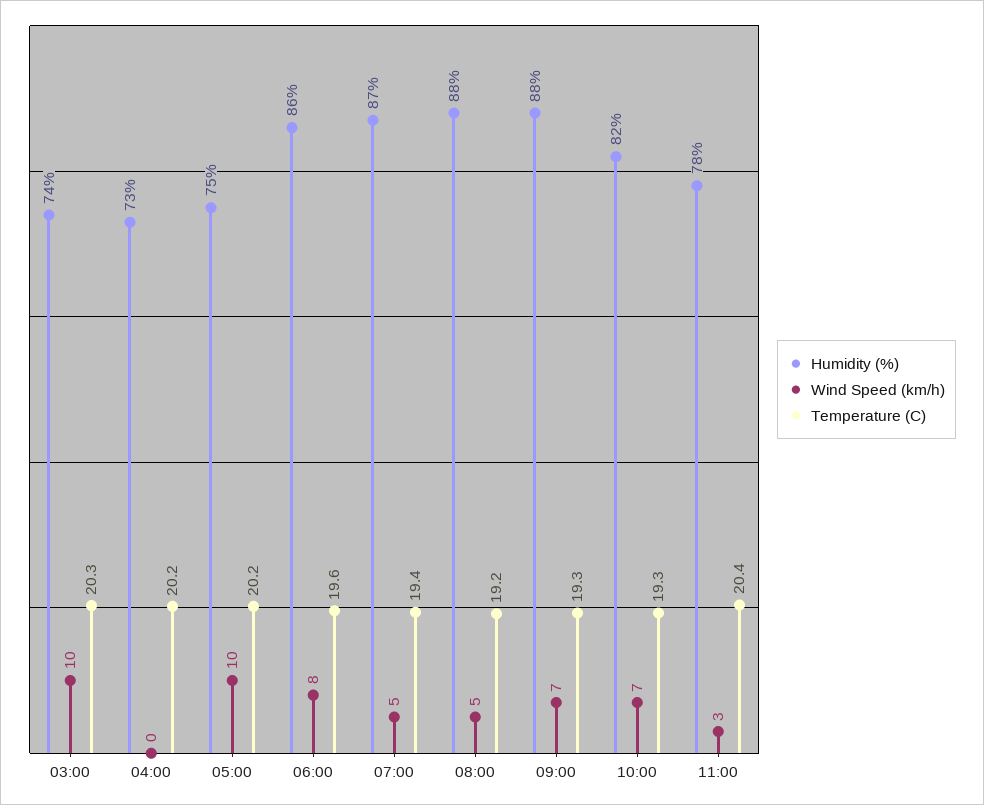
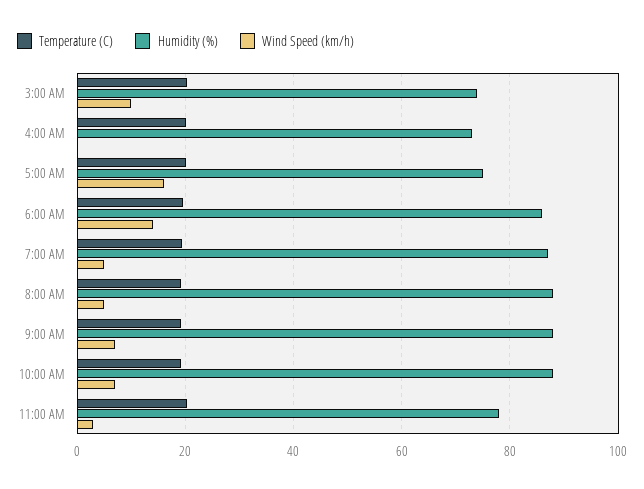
  {
    "Humidity (%)": {
      "03:00": 74,
      "04:00": 73,
      "05:00": 75,
      "06:00": 86,
      "07:00": 87,
      "08:00": 88,
      "09:00": 88,
-     "10:00": 82,
+     "10:00": 88,
      "11:00": 78
    },
    "Wind Speed (km/h)": {
      "03:00": 10,
      "04:00": 0,
-     "05:00": 10,
+     "05:00": 16,
-     "06:00": 8,
+     "06:00": 14,
      "07:00": 5,
      "08:00": 5,
      "09:00": 7,
      "10:00": 7,
      "11:00": 3
    },
    "Temperature (C)": {
      "03:00": 20.3,
      "04:00": 20.2,
      "05:00": 20.2,
      "06:00": 19.6,
      "07:00": 19.4,
      "08:00": 19.2,
      "09:00": 19.3,
      "10:00": 19.3,
      "11:00": 20.4
    }
  }

